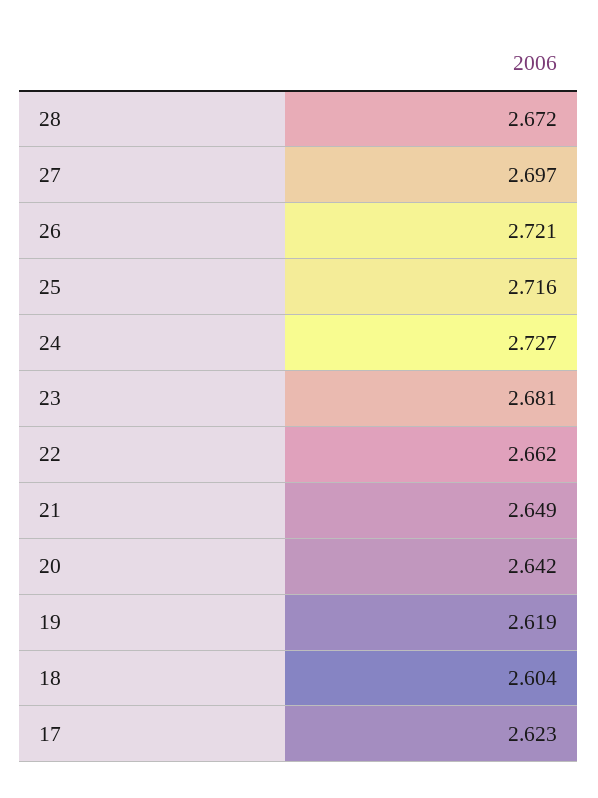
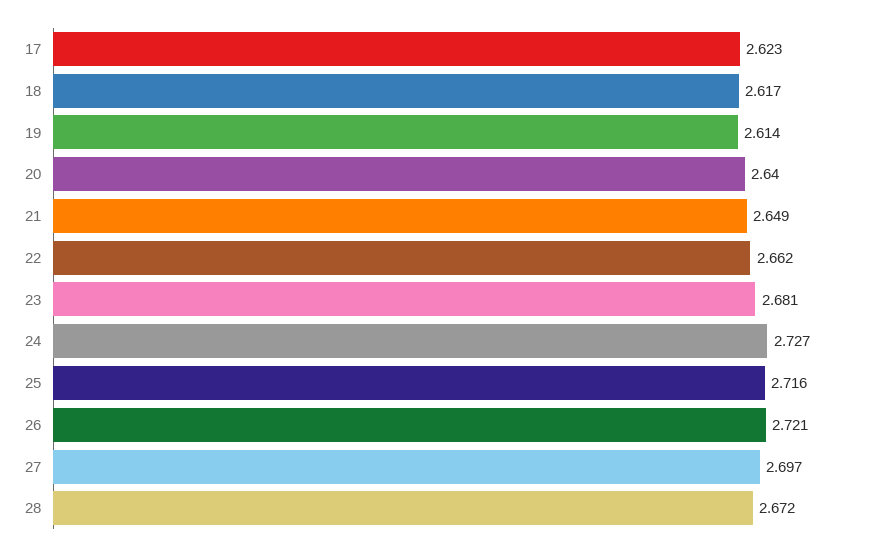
  {
    "28": 2.672,
    "27": 2.697,
    "26": 2.721,
    "25": 2.716,
    "24": 2.727,
    "23": 2.681,
    "22": 2.662,
    "21": 2.649,
-   "20": 2.642,
+   "20": 2.64,
-   "19": 2.619,
+   "19": 2.614,
-   "18": 2.604,
+   "18": 2.617,
    "17": 2.623
  }

